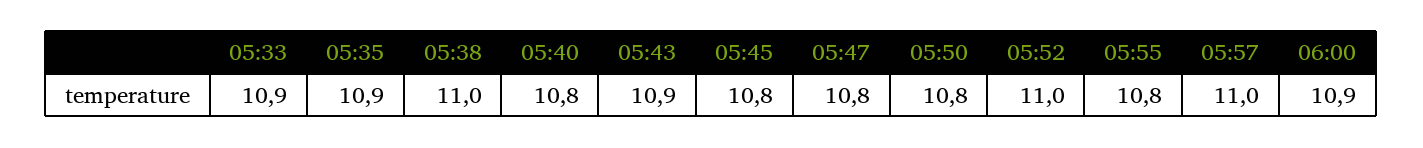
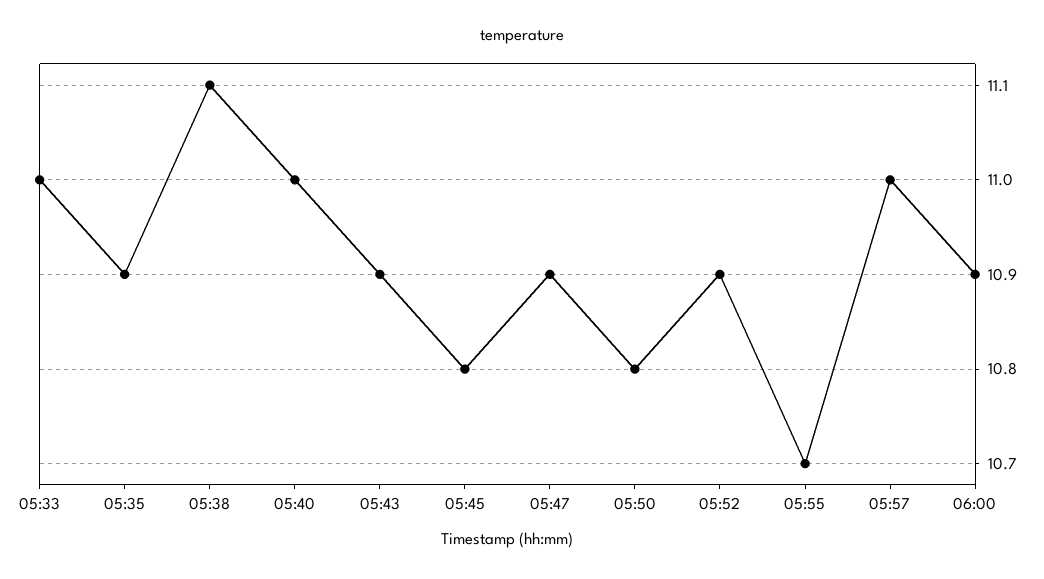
  {
-   "05:33": 10.9,
+   "05:33": 11,
    "05:35": 10.9,
-   "05:38": 11,
+   "05:38": 11.1,
-   "05:40": 10.8,
+   "05:40": 11,
    "05:43": 10.9,
    "05:45": 10.8,
-   "05:47": 10.8,
+   "05:47": 10.9,
    "05:50": 10.8,
-   "05:52": 11,
+   "05:52": 10.9,
-   "05:55": 10.8,
+   "05:55": 10.7,
    "05:57": 11,
    "06:00": 10.9
  }

